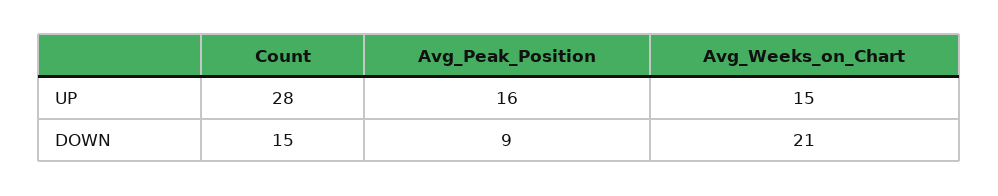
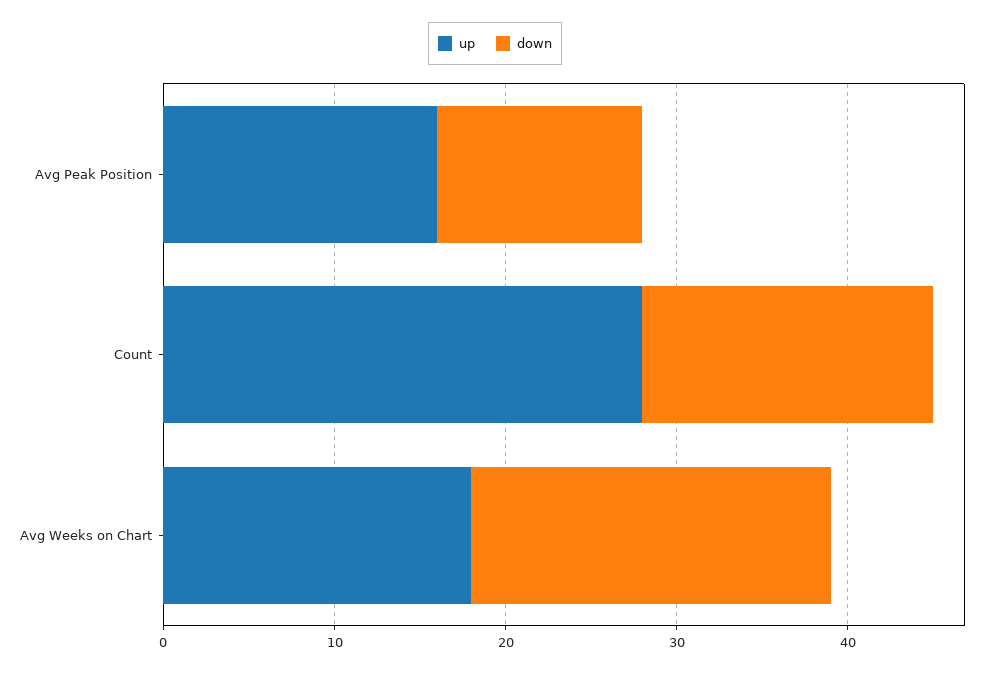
  {
    "UP": {
      "Count": 28,
      "Avg_Peak_Position": 16,
-     "Avg_Weeks_on_Chart": 15
+     "Avg_Weeks_on_Chart": 18
    },
    "DOWN": {
-     "Count": 15,
+     "Count": 17,
-     "Avg_Peak_Position": 9,
+     "Avg_Peak_Position": 12,
      "Avg_Weeks_on_Chart": 21
    }
  }

